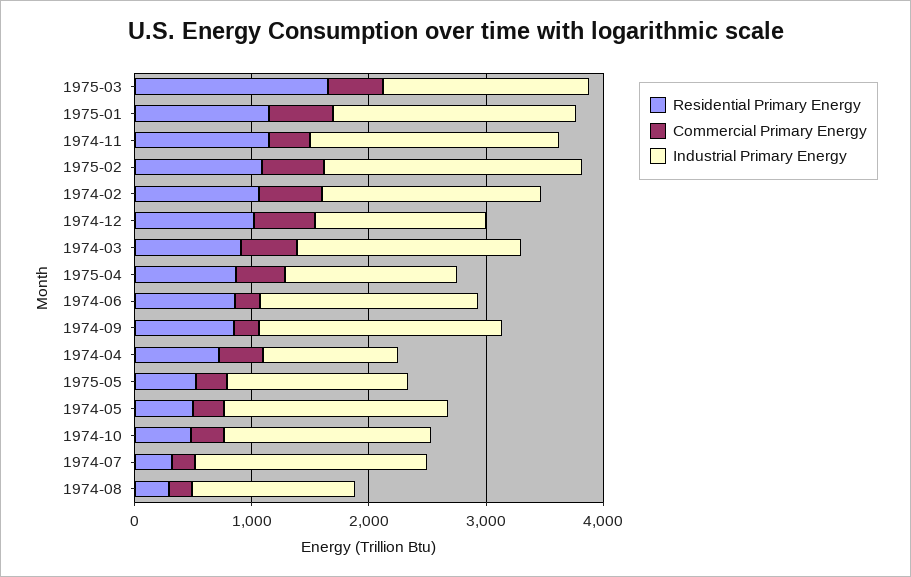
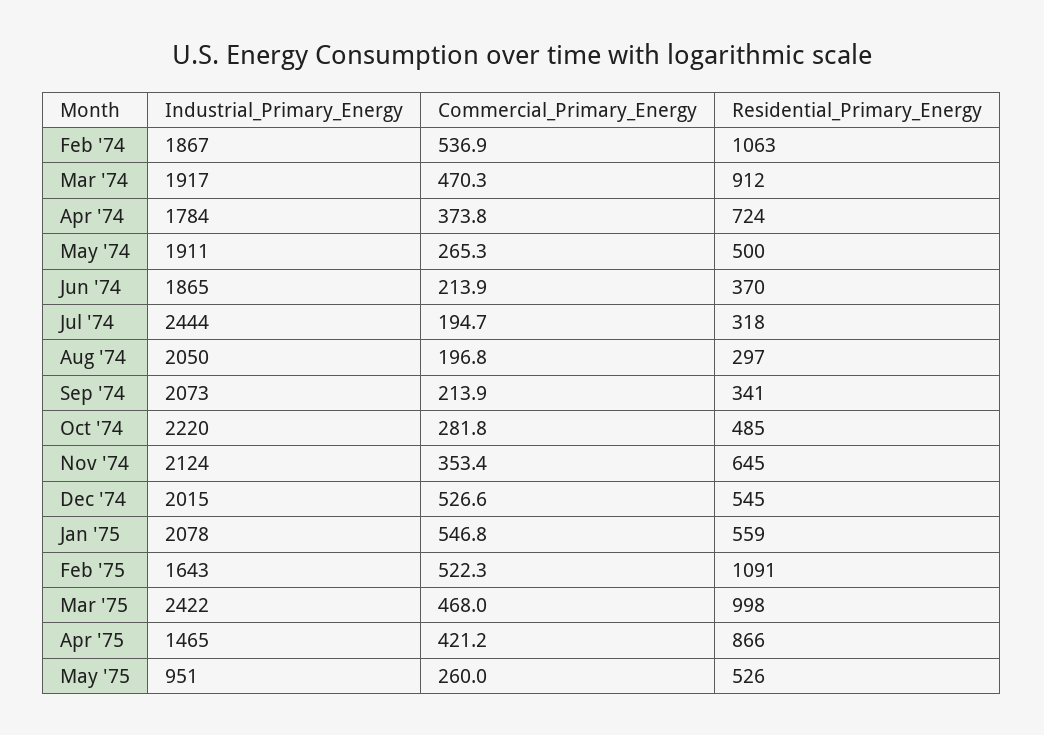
  {
    "Residential Primary Energy": {
-     "1975-03": 1600,
+     "1975-03": 998,
-     "1975-01": 1200,
+     "1975-01": 559,
-     "1974-11": 1200,
+     "1974-11": 645,
      "1975-02": 1091,
      "1974-02": 1063,
-     "1974-12": 1000,
+     "1974-12": 545,
      "1974-03": 912,
      "1975-04": 866,
-     "1974-06": 800,
+     "1974-06": 370,
-     "1974-09": 800,
+     "1974-09": 341,
      "1974-04": 724,
      "1975-05": 526,
      "1974-05": 500,
      "1974-10": 485,
      "1974-07": 318,
      "1974-08": 297
    },
    "Commercial Primary Energy": {
      "1975-03": 468,
      "1975-01": 546.8,
      "1974-11": 353.4,
      "1975-02": 522.3,
      "1974-02": 536.9,
      "1974-12": 526.6,
      "1974-03": 470.3,
      "1975-04": 421.2,
      "1974-06": 213.9,
      "1974-09": 213.9,
      "1974-04": 373.8,
      "1975-05": 260,
      "1974-05": 265.3,
      "1974-10": 281.8,
      "1974-07": 194.7,
      "1974-08": 196.8
    },
    "Industrial Primary Energy": {
-     "1975-03": 1800,
+     "1975-03": 2422,
      "1975-01": 2078,
      "1974-11": 2124,
-     "1975-02": 2200,
+     "1975-02": 1643,
      "1974-02": 1867,
-     "1974-12": 1400,
+     "1974-12": 2015,
      "1974-03": 1917,
      "1975-04": 1465,
      "1974-06": 1865,
      "1974-09": 2073,
-     "1974-04": 1200,
+     "1974-04": 1784,
-     "1975-05": 1600,
+     "1975-05": 951,
      "1974-05": 1911,
-     "1974-10": 1800,
+     "1974-10": 2220,
-     "1974-07": 2000,
+     "1974-07": 2444,
-     "1974-08": 1400
+     "1974-08": 2050
    }
  }

